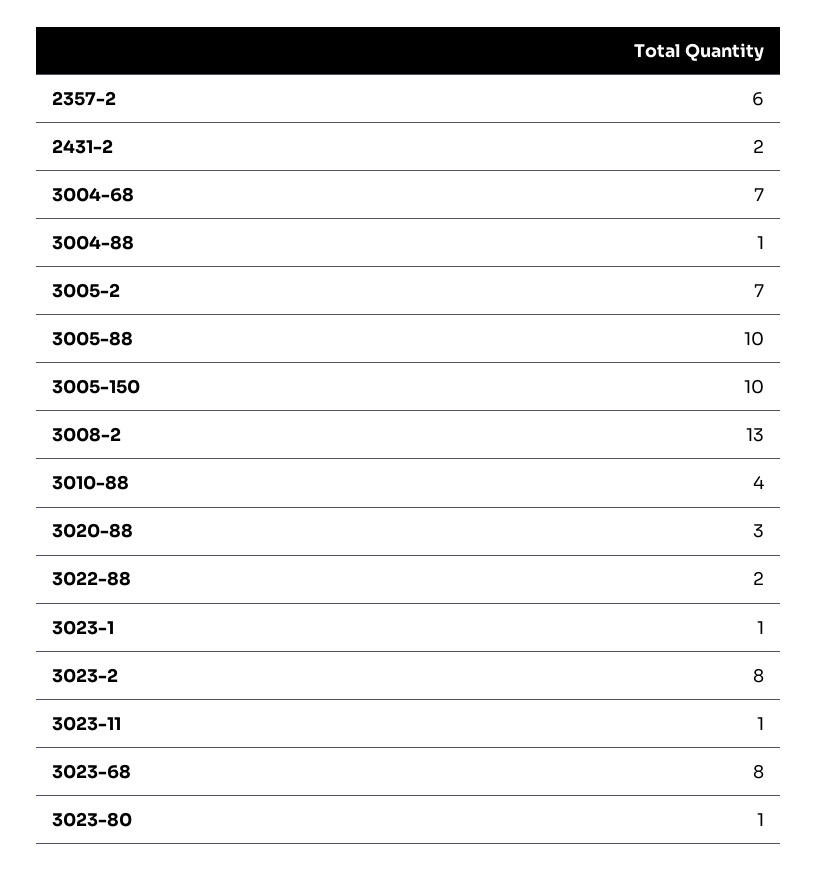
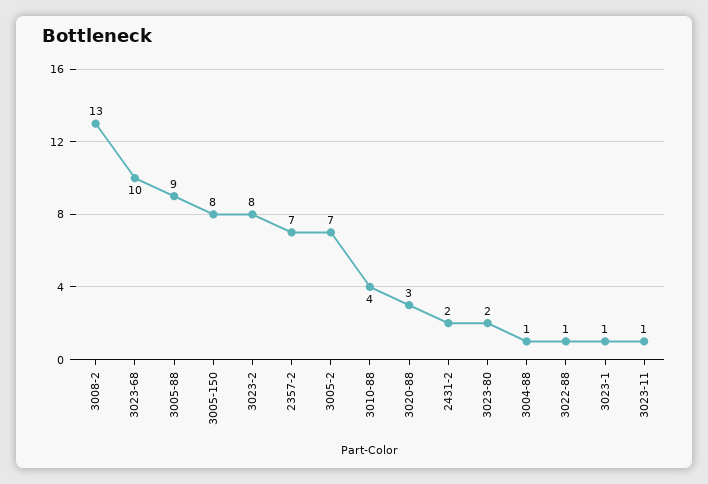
  {
-   "2357-2": 6,
+   "2357-2": 7,
    "2431-2": 2,
-   "3004-68": 7,
    "3004-88": 1,
    "3005-2": 7,
-   "3005-88": 10,
+   "3005-88": 9,
-   "3005-150": 10,
+   "3005-150": 8,
    "3008-2": 13,
    "3010-88": 4,
    "3020-88": 3,
-   "3022-88": 2,
+   "3022-88": 1,
    "3023-1": 1,
    "3023-2": 8,
    "3023-11": 1,
-   "3023-68": 8,
+   "3023-68": 10,
-   "3023-80": 1
+   "3023-80": 2
  }

